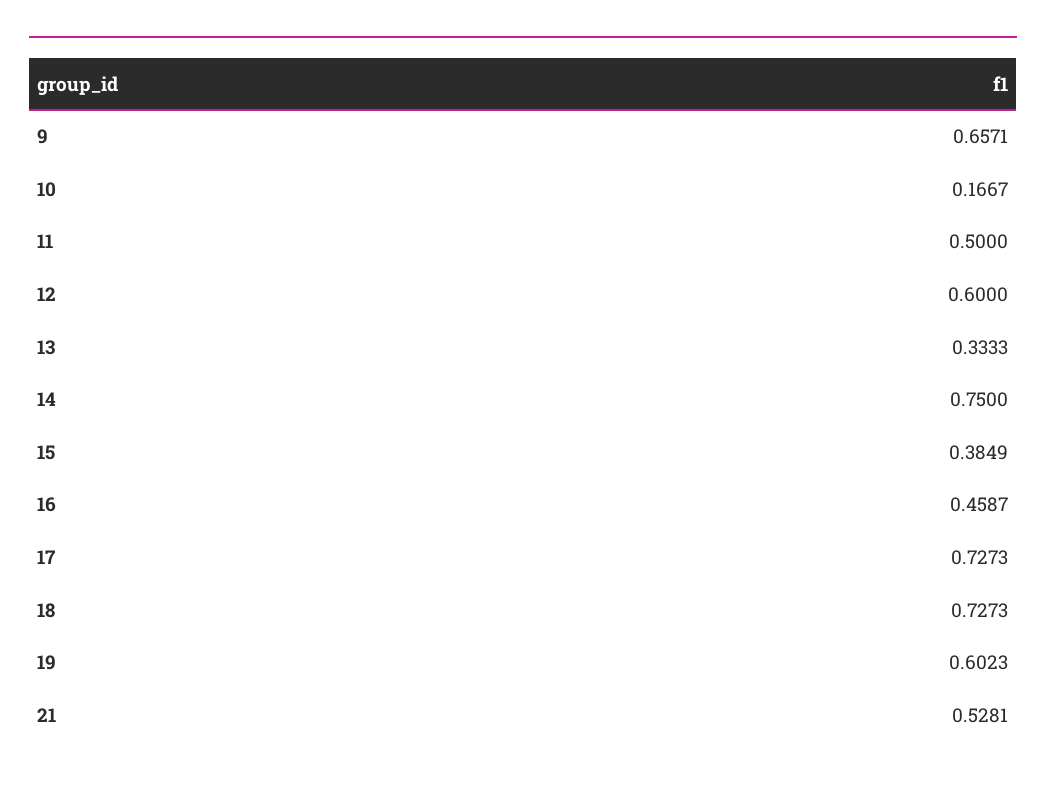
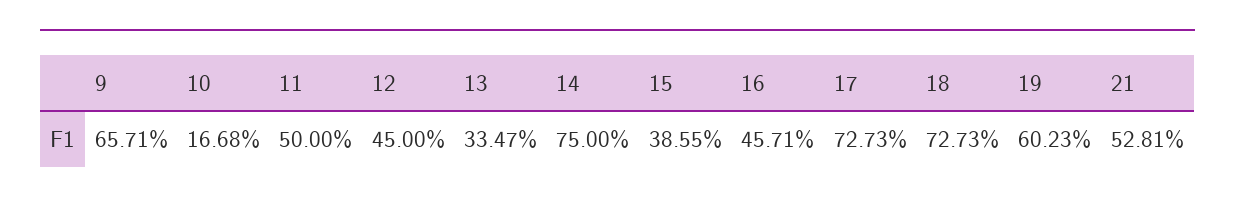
  {
    "9": 0.6571,
-   "10": 0.1667,
+   "10": 0.1668,
    "11": 0.5,
-   "12": 0.6,
+   "12": 0.45,
-   "13": 0.3333,
+   "13": 0.3347,
    "14": 0.75,
-   "15": 0.3849,
+   "15": 0.3855,
-   "16": 0.4587,
+   "16": 0.4571,
    "17": 0.7273,
    "18": 0.7273,
    "19": 0.6023,
    "21": 0.5281
  }

